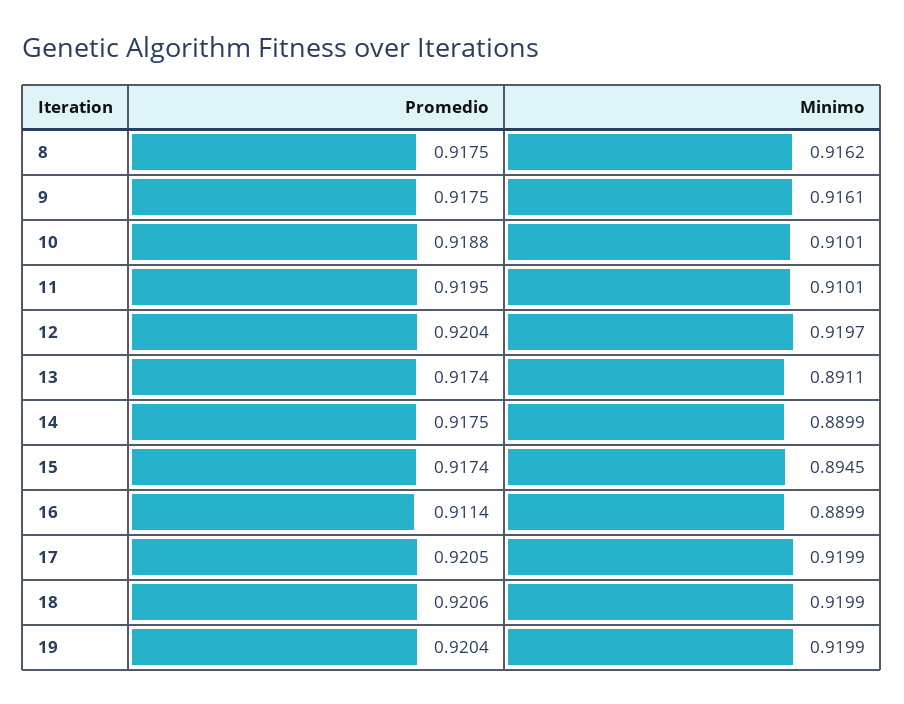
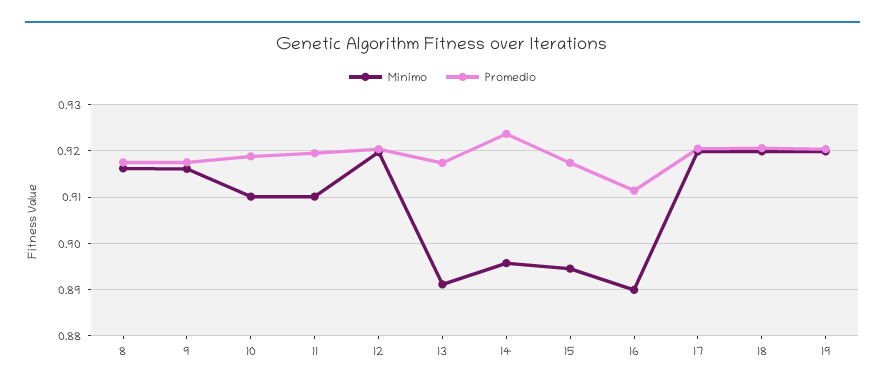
  {
    "Promedio": {
      "8": 0.9175,
      "9": 0.9175,
      "10": 0.9188,
      "11": 0.9195,
      "12": 0.9204,
      "13": 0.9174,
-     "14": 0.9175,
+     "14": 0.924,
      "15": 0.9174,
      "16": 0.9114,
      "17": 0.9205,
      "18": 0.9206,
      "19": 0.9204
    },
    "Minimo": {
      "8": 0.9162,
      "9": 0.9161,
      "10": 0.9101,
      "11": 0.9101,
      "12": 0.9197,
      "13": 0.8911,
-     "14": 0.8899,
+     "14": 0.896,
      "15": 0.8945,
      "16": 0.8899,
      "17": 0.9199,
      "18": 0.9199,
      "19": 0.9199
    }
  }

